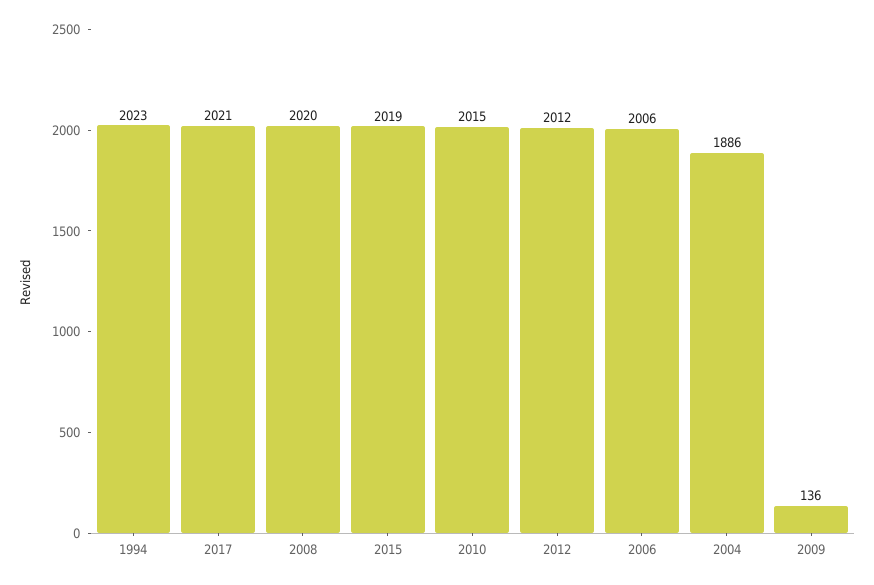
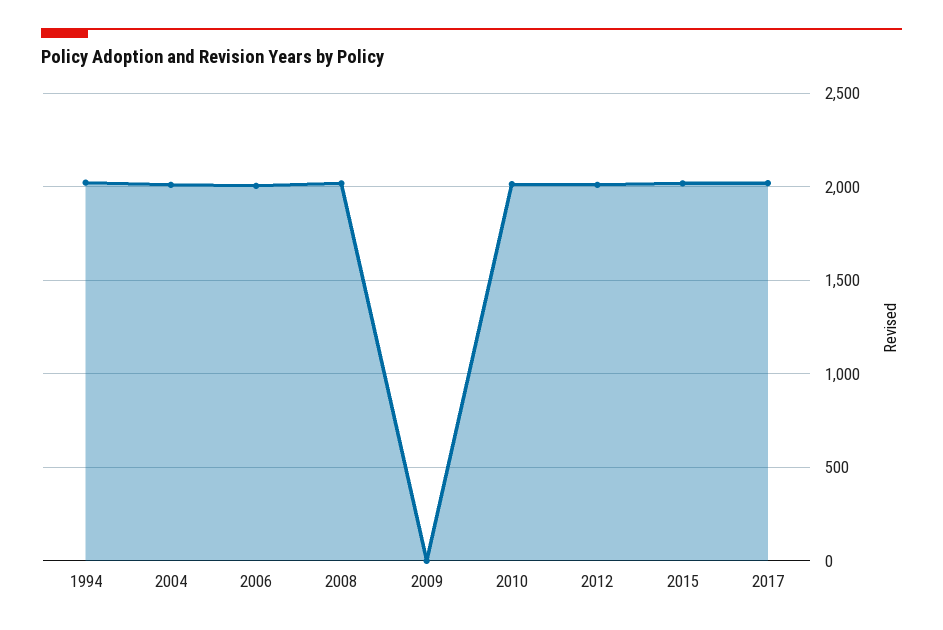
  {
    "1994": 2023,
    "2017": 2021,
    "2008": 2020,
    "2015": 2019,
    "2010": 2015,
    "2012": 2012,
    "2006": 2006,
-   "2004": 1886,
+   "2004": 2000,
-   "2009": 136
+   "2009": 0
  }

